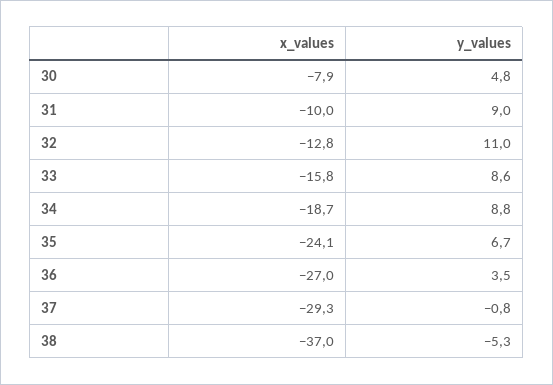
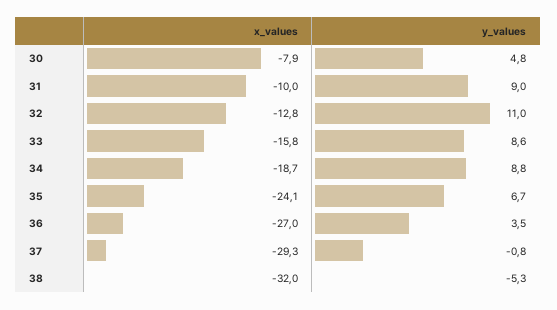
  {
    "x_values": {
      "30": -7.9,
      "31": -10,
      "32": -12.8,
      "33": -15.8,
      "34": -18.7,
      "35": -24.1,
      "36": -27,
      "37": -29.3,
-     "38": -37
+     "38": -32
    },
    "y_values": {
      "30": 4.8,
      "31": 9,
      "32": 11,
      "33": 8.6,
      "34": 8.8,
      "35": 6.7,
      "36": 3.5,
      "37": -0.8,
      "38": -5.3
    }
  }

